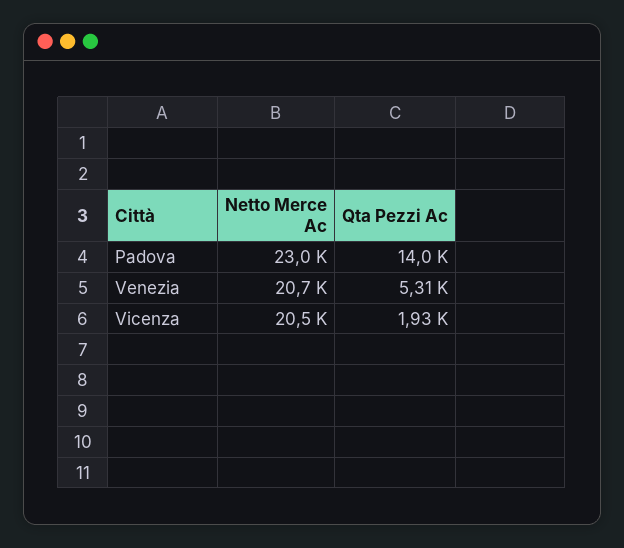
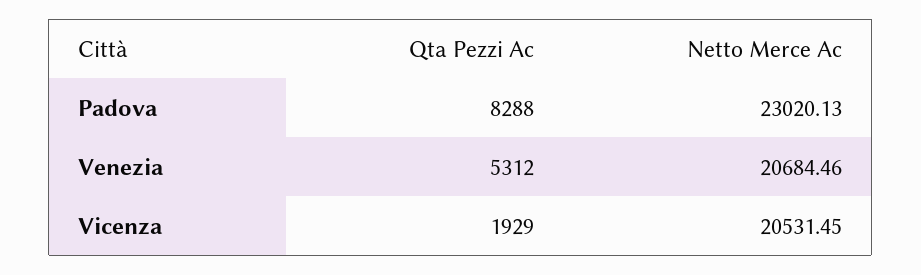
  {
    "Netto Merce Ac": {
      "Padova": 23020.13,
      "Venezia": 20684.46,
      "Vicenza": 20531.45
    },
    "Qta Pezzi Ac": {
-     "Padova": 14000,
+     "Padova": 8288,
      "Venezia": 5312,
      "Vicenza": 1929
    }
  }

